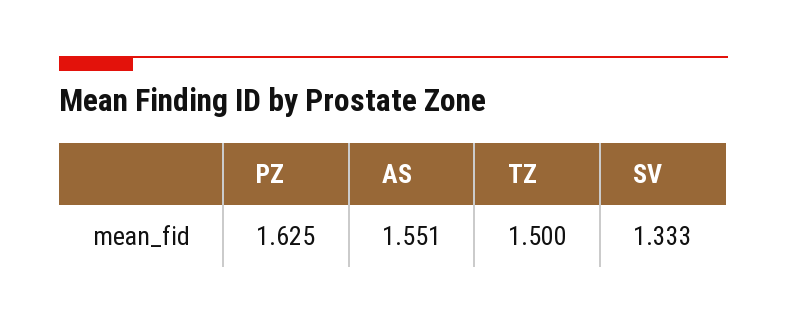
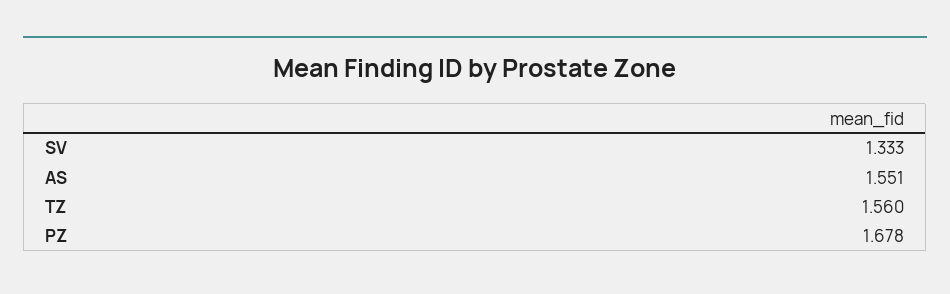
  {
-   "PZ": 1.625,
+   "PZ": 1.678,
    "AS": 1.551,
-   "TZ": 1.5,
+   "TZ": 1.56,
    "SV": 1.333
  }

